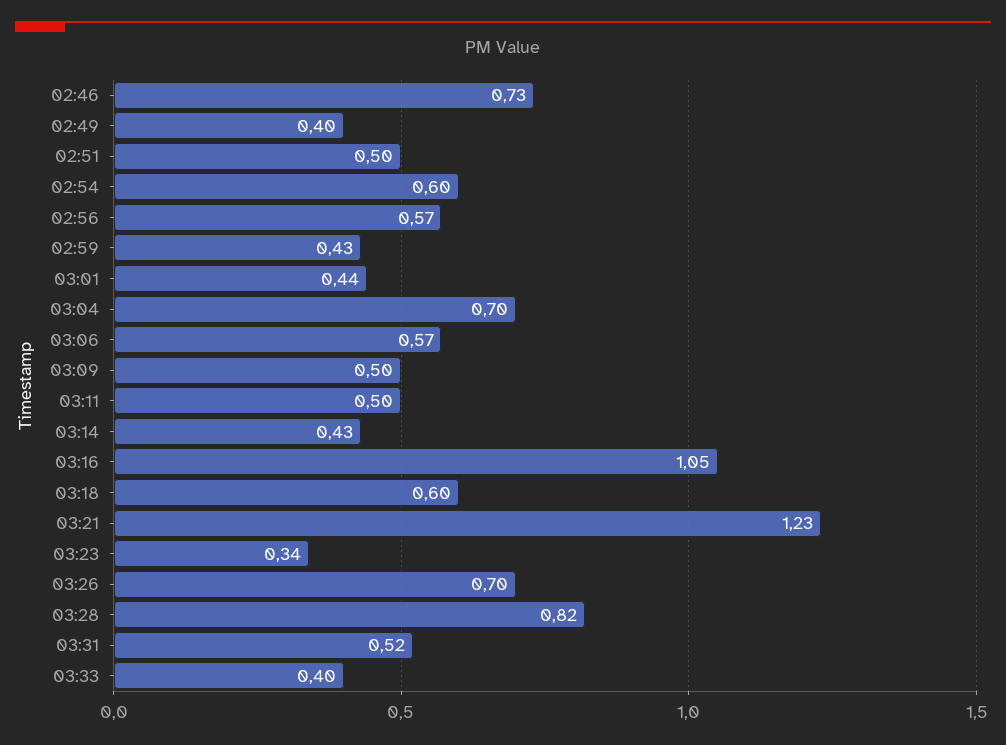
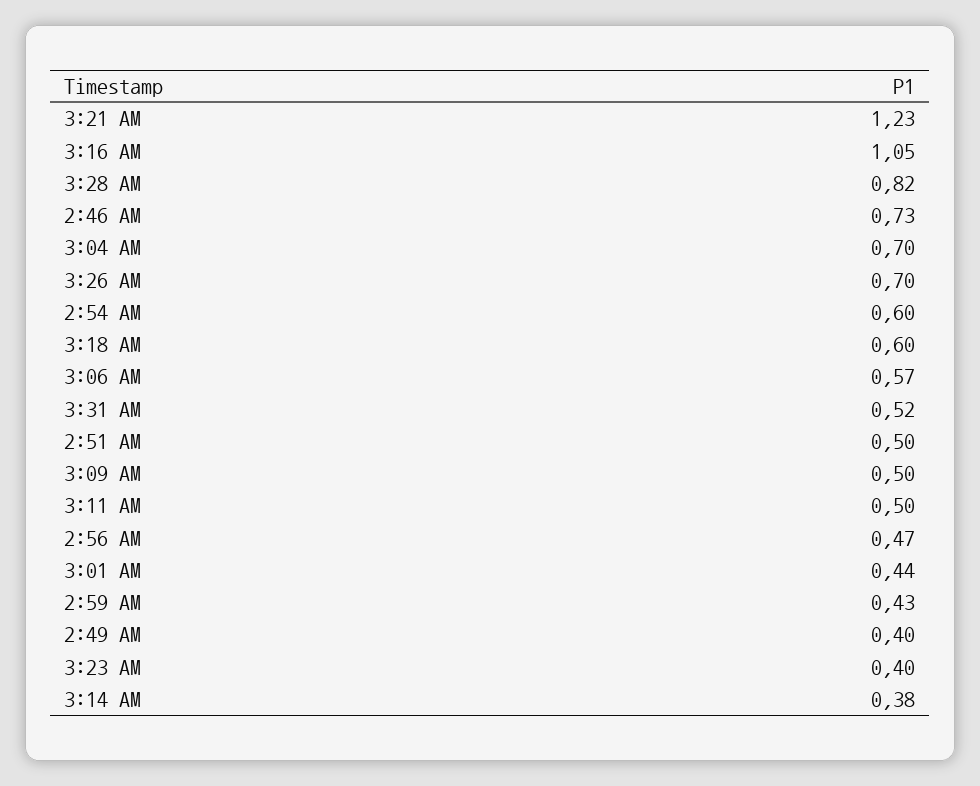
  {
    "02:46": 0.73,
    "02:49": 0.4,
    "02:51": 0.5,
    "02:54": 0.6,
-   "02:56": 0.57,
+   "02:56": 0.47,
    "02:59": 0.43,
    "03:01": 0.44,
    "03:04": 0.7,
    "03:06": 0.57,
    "03:09": 0.5,
    "03:11": 0.5,
-   "03:14": 0.43,
+   "03:14": 0.38,
    "03:16": 1.05,
    "03:18": 0.6,
    "03:21": 1.23,
-   "03:23": 0.34,
+   "03:23": 0.4,
    "03:26": 0.7,
    "03:28": 0.82,
-   "03:31": 0.52,
+   "03:31": 0.52
-   "03:33": 0.4
  }

